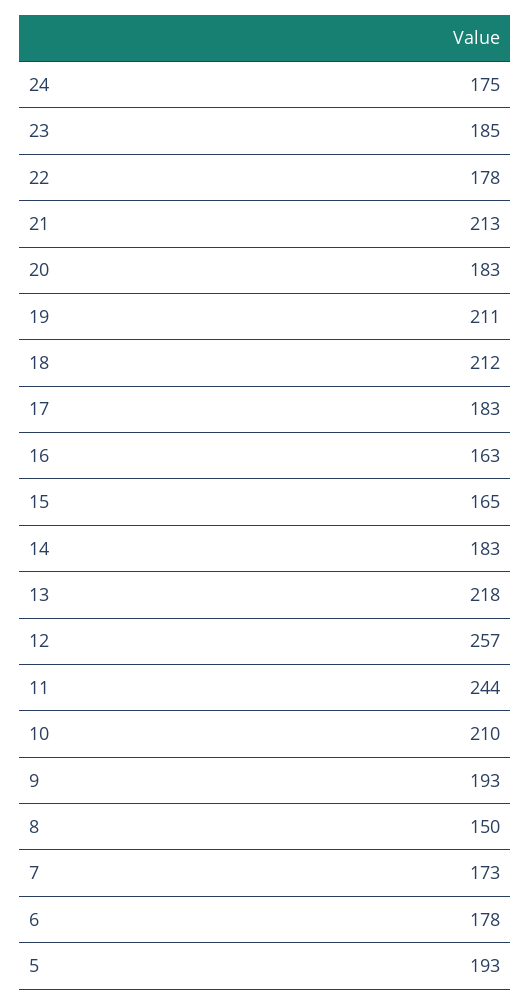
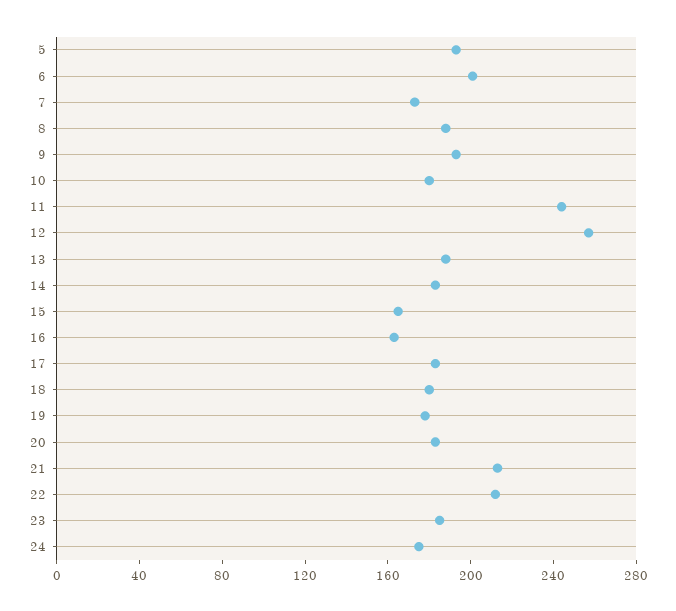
  {
    "24": 175,
    "23": 185,
-   "22": 178,
+   "22": 210,
    "21": 213,
    "20": 183,
-   "19": 211,
+   "19": 180,
-   "18": 212,
+   "18": 180,
    "17": 183,
    "16": 163,
    "15": 165,
    "14": 183,
-   "13": 218,
+   "13": 190,
    "12": 257,
    "11": 244,
-   "10": 210,
+   "10": 180,
    "9": 193,
-   "8": 150,
+   "8": 190,
    "7": 173,
-   "6": 178,
+   "6": 200,
    "5": 193
  }

